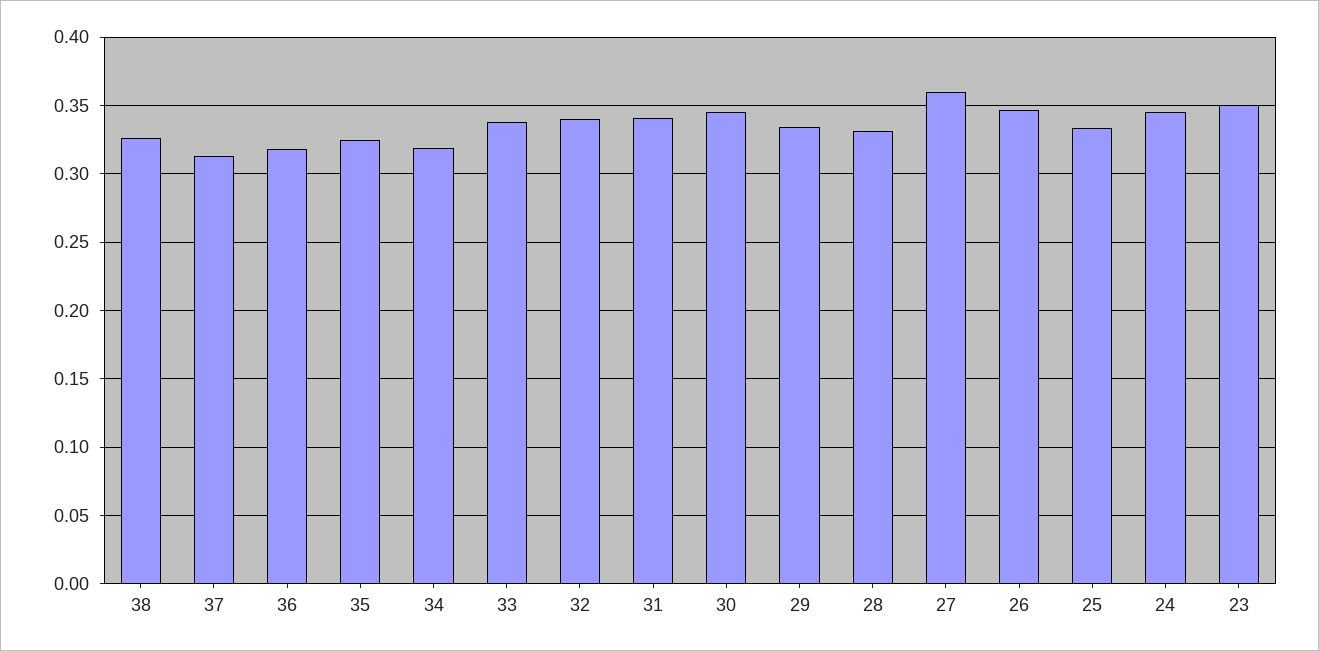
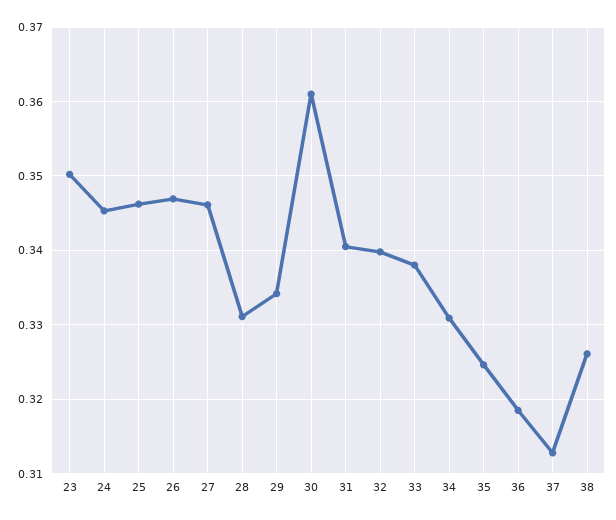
  {
    "38": 0.326,
    "37": 0.313,
    "36": 0.319,
    "35": 0.325,
-   "34": 0.32,
+   "34": 0.331,
    "33": 0.338,
    "32": 0.34,
    "31": 0.341,
-   "30": 0.345,
+   "30": 0.361,
    "29": 0.334,
    "28": 0.331,
-   "27": 0.36,
+   "27": 0.346,
    "26": 0.347,
-   "25": 0.335,
+   "25": 0.346,
    "24": 0.345,
    "23": 0.35
  }

